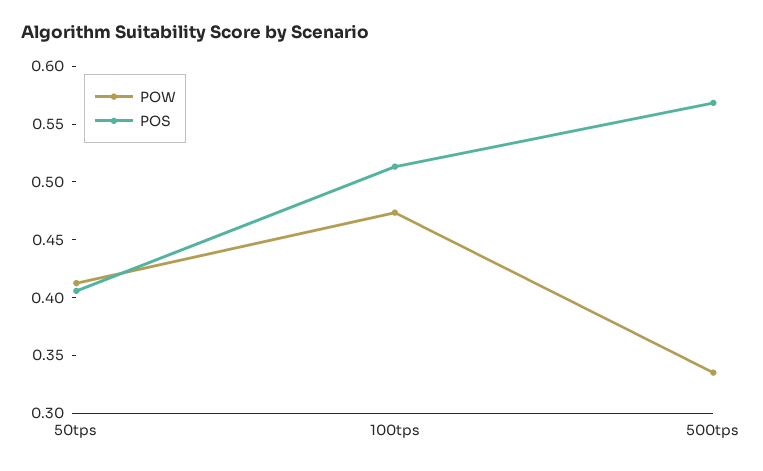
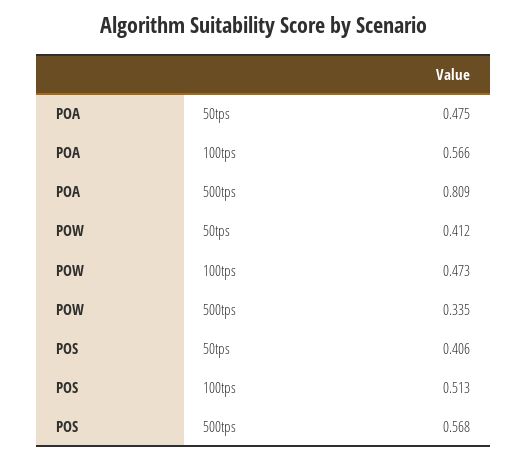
  {
    "POW": {
      "50tps": 0.412,
      "100tps": 0.473,
      "500tps": 0.335
    },
    "POS": {
      "50tps": 0.406,
      "100tps": 0.513,
      "500tps": 0.568
-   }
+   },
+   "POA": {
+     "50tps": 0.475,
+     "100tps": 0.566,
+     "500tps": 0.809
+   }
  }

